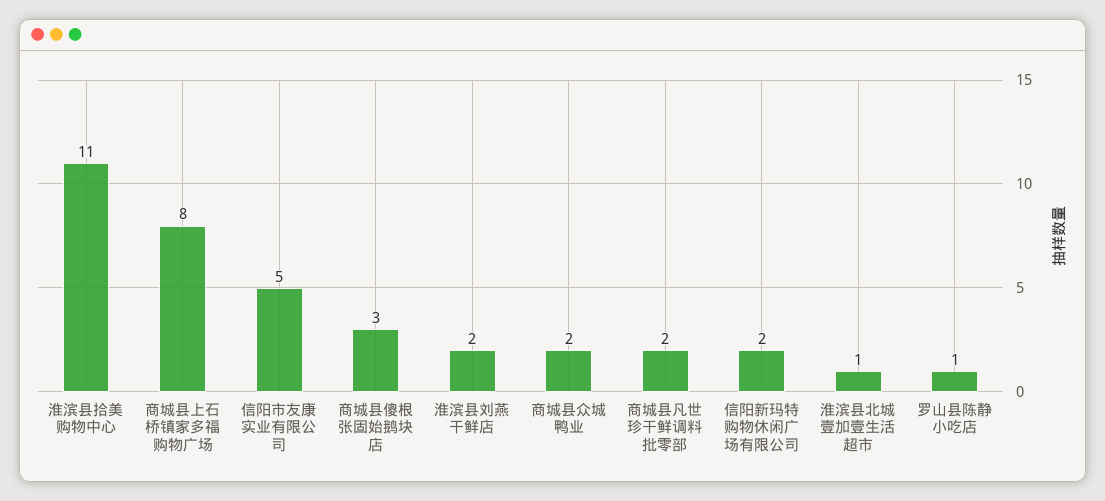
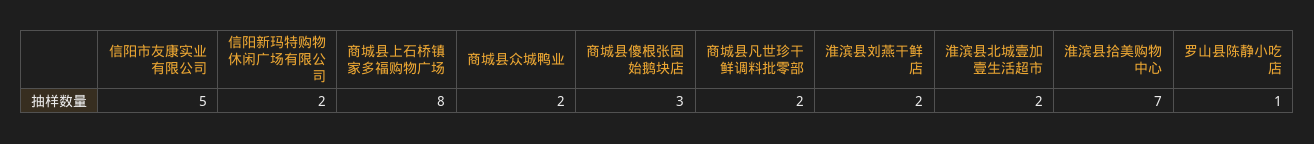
  {
-   "淮滨县拾美购物中心": 11,
+   "淮滨县拾美购物中心": 7,
    "商城县上石桥镇家多福购物广场": 8,
    "信阳市友康实业有限公司": 5,
    "商城县傻根张固始鹅块店": 3,
    "淮滨县刘燕干鲜店": 2,
    "商城县众城鸭业": 2,
    "商城县凡世珍干鲜调料批零部": 2,
    "信阳新玛特购物休闲广场有限公司": 2,
-   "淮滨县北城壹加壹生活超市": 1,
+   "淮滨县北城壹加壹生活超市": 2,
    "罗山县陈静小吃店": 1
  }

